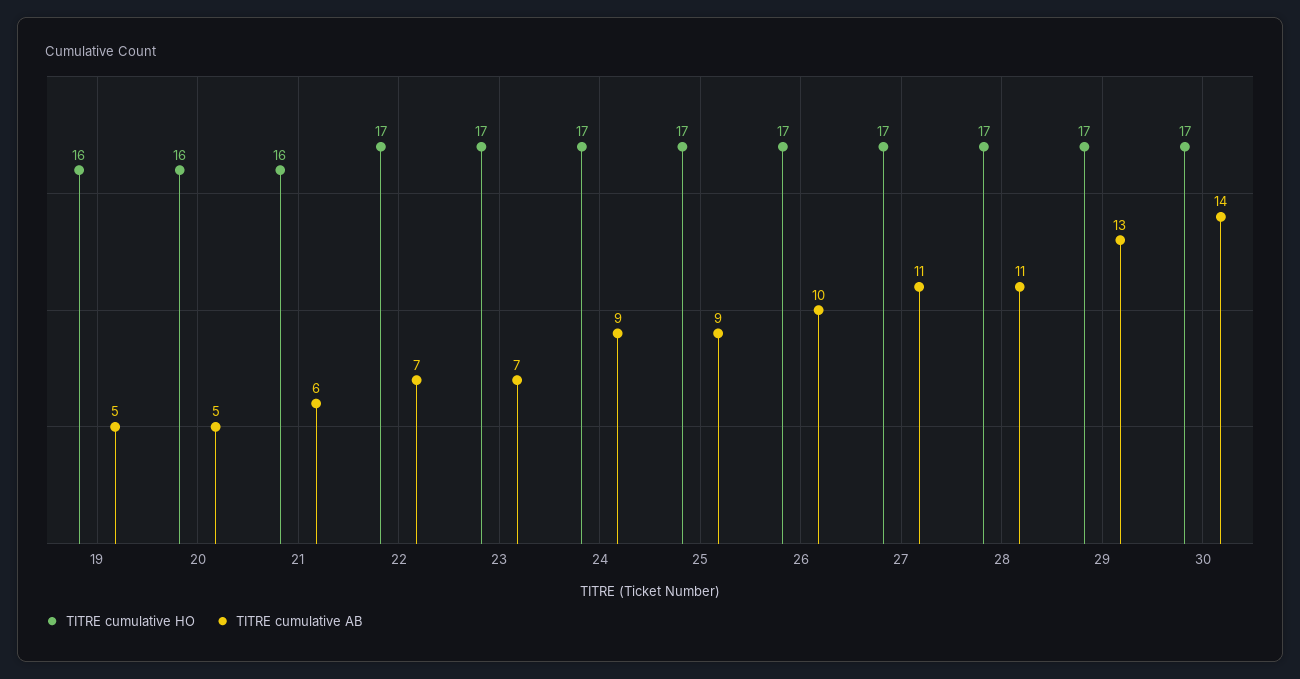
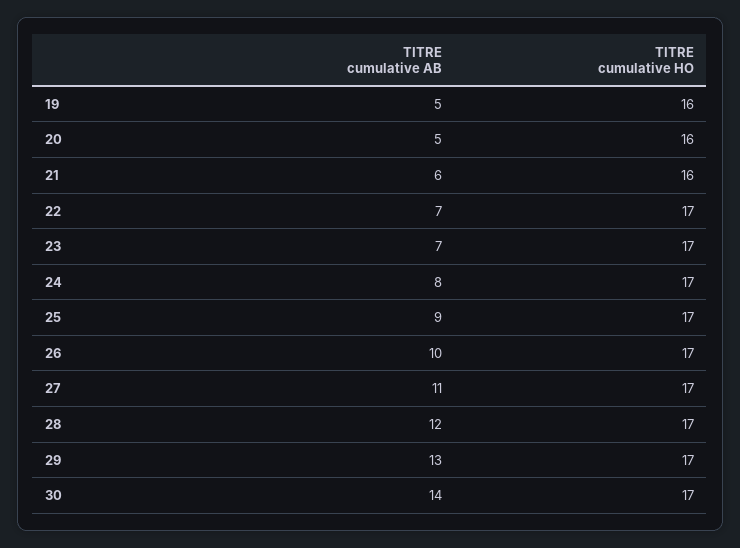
  {
    "TITRE cumulative HO": {
      "19": 16,
      "20": 16,
      "21": 16,
      "22": 17,
      "23": 17,
      "24": 17,
      "25": 17,
      "26": 17,
      "27": 17,
      "28": 17,
      "29": 17,
      "30": 17
    },
    "TITRE cumulative AB": {
      "19": 5,
      "20": 5,
      "21": 6,
      "22": 7,
      "23": 7,
-     "24": 9,
+     "24": 8,
      "25": 9,
      "26": 10,
      "27": 11,
-     "28": 11,
+     "28": 12,
      "29": 13,
      "30": 14
    }
  }

